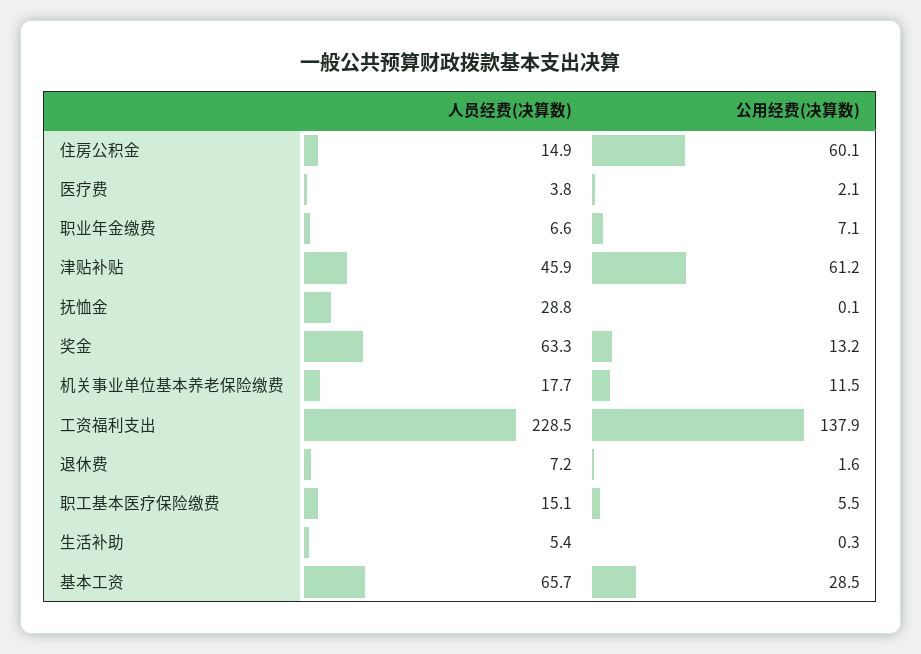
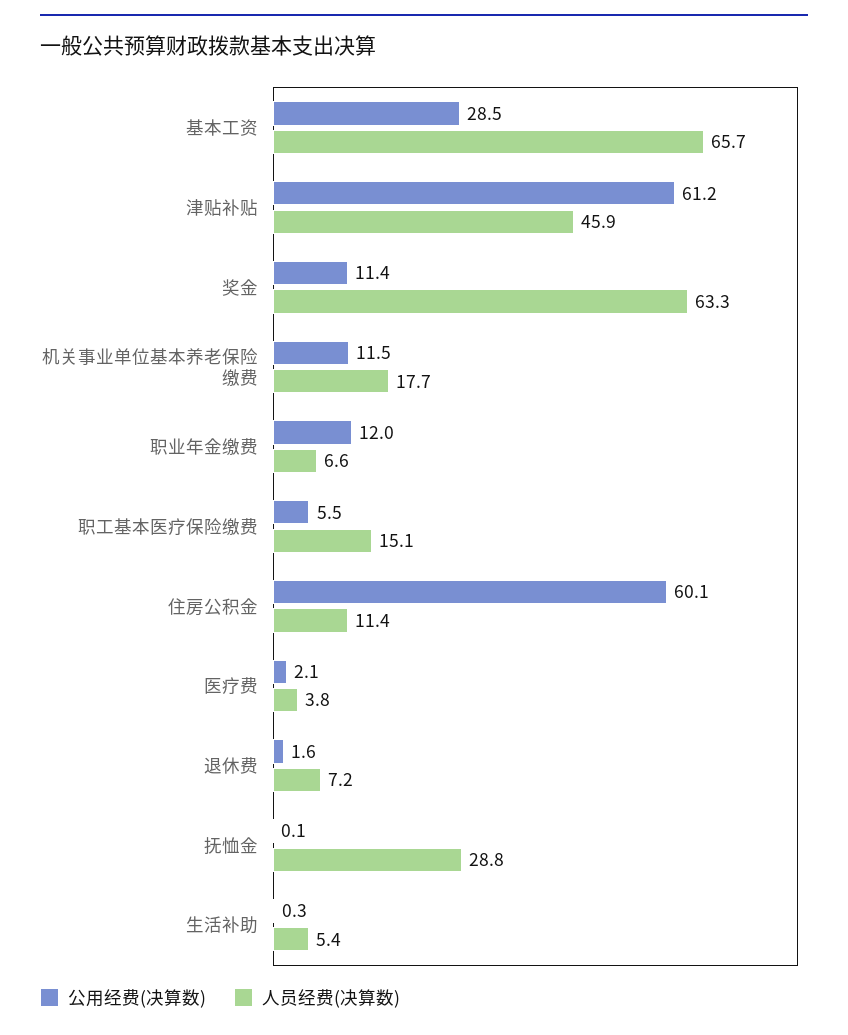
  {
    "人员经费(决算数)": {
-     "住房公积金": 14.9,
+     "住房公积金": 11.4,
      "医疗费": 3.8,
      "职业年金缴费": 6.6,
      "津贴补贴": 45.9,
      "抚恤金": 28.8,
      "奖金": 63.3,
      "机关事业单位基本养老保险缴费": 17.7,
-     "工资福利支出": 228.5,
      "退休费": 7.2,
      "职工基本医疗保险缴费": 15.1,
      "生活补助": 5.4,
      "基本工资": 65.7
    },
    "公用经费(决算数)": {
      "住房公积金": 60.1,
      "医疗费": 2.1,
-     "职业年金缴费": 7.1,
+     "职业年金缴费": 12,
      "津贴补贴": 61.2,
      "抚恤金": 0.1,
-     "奖金": 13.2,
+     "奖金": 11.4,
      "机关事业单位基本养老保险缴费": 11.5,
-     "工资福利支出": 137.9,
      "退休费": 1.6,
      "职工基本医疗保险缴费": 5.5,
      "生活补助": 0.3,
      "基本工资": 28.5
    }
  }

